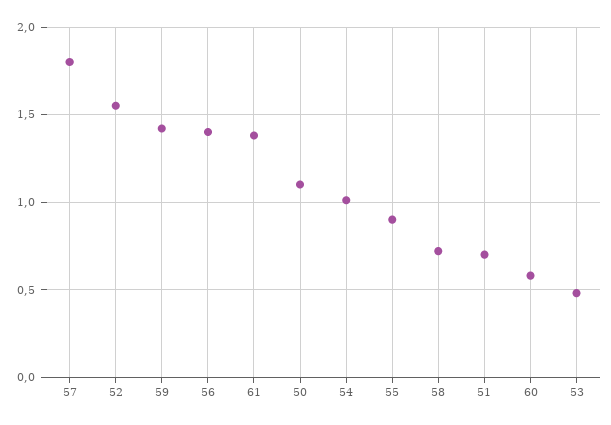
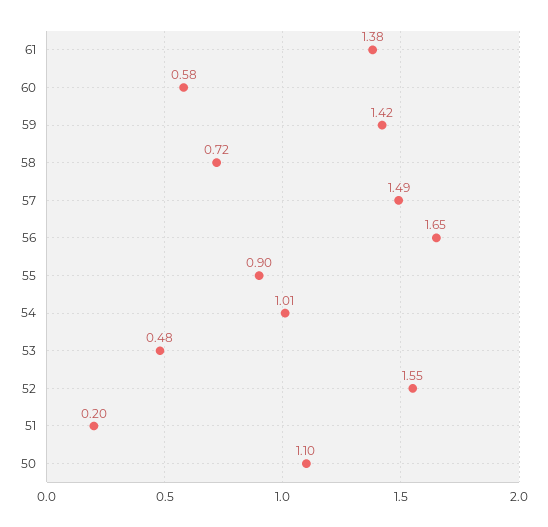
  {
-   "57": 1.8,
+   "57": 1.49,
    "52": 1.55,
    "59": 1.42,
-   "56": 1.4,
+   "56": 1.65,
    "61": 1.38,
    "50": 1.1,
    "54": 1.01,
    "55": 0.9,
    "58": 0.72,
-   "51": 0.7,
+   "51": 0.2,
    "60": 0.58,
    "53": 0.48
  }

